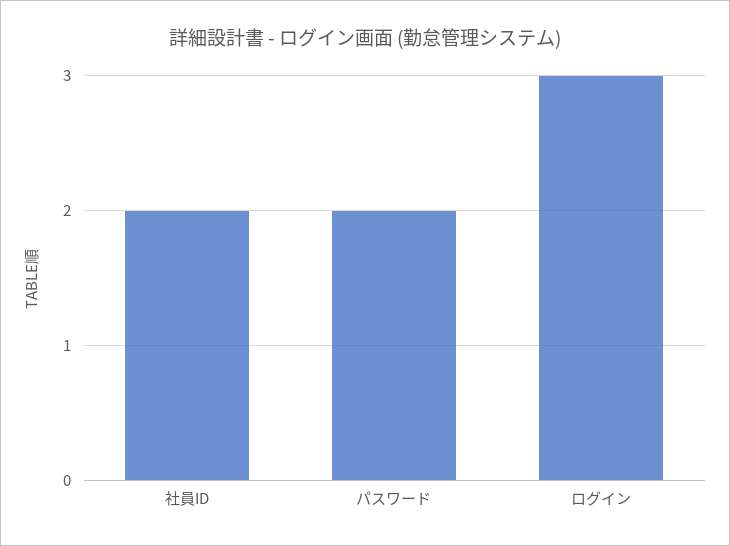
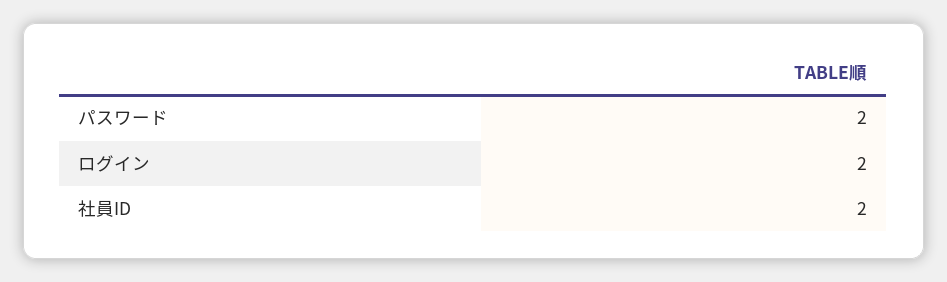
  {
    "社員ID": 2,
    "パスワード": 2,
-   "ログイン": 3
+   "ログイン": 2
  }

